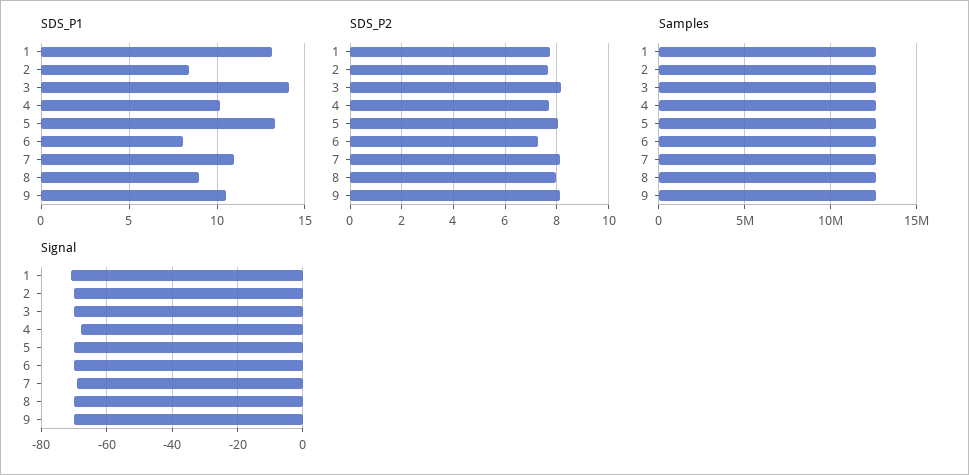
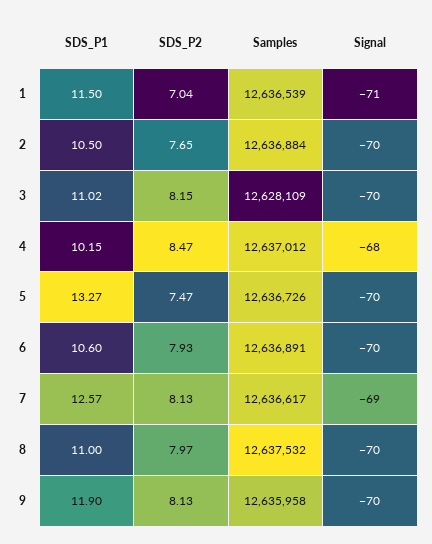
  {
    "SDS_P1": {
-     "1": 13,
+     "1": 11.5,
-     "2": 8.5,
+     "2": 10.5,
-     "3": 14,
+     "3": 11.02,
      "4": 10.15,
      "5": 13.27,
-     "6": 8,
+     "6": 10.6,
-     "7": 11,
+     "7": 12.57,
-     "8": 9,
+     "8": 11,
-     "9": 10.5
+     "9": 11.9
    },
    "SDS_P2": {
-     "1": 7.75,
+     "1": 7.04,
      "2": 7.65,
      "3": 8.15,
-     "4": 7.75,
+     "4": 8.47,
-     "5": 8,
+     "5": 7.47,
-     "6": 7.25,
+     "6": 7.93,
      "7": 8.13,
      "8": 7.97,
      "9": 8.13
    },
    "Samples": {
      "1": 12636539,
      "2": 12636884,
      "3": 12628109,
      "4": 12637012,
      "5": 12636726,
      "6": 12636891,
      "7": 12636617,
      "8": 12637532,
      "9": 12635958
    },
    "Signal": {
      "1": -71,
      "2": -70,
      "3": -70,
      "4": -68,
      "5": -70,
      "6": -70,
      "7": -69,
      "8": -70,
      "9": -70
    }
  }

